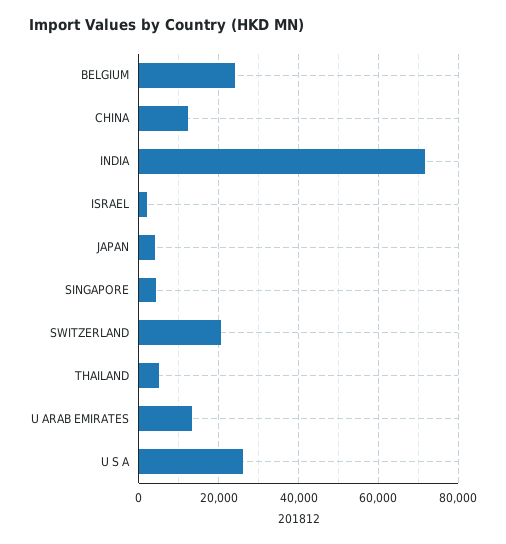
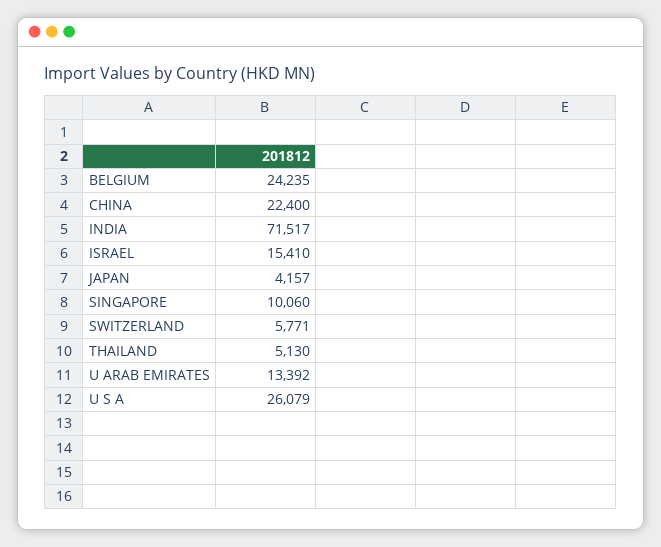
  {
    "BELGIUM": 24235,
-   "CHINA": 12000,
+   "CHINA": 22400,
    "INDIA": 71517,
-   "ISRAEL": 2000,
+   "ISRAEL": 15410,
    "JAPAN": 4157,
-   "SINGAPORE": 4000,
+   "SINGAPORE": 10060,
-   "SWITZERLAND": 20000,
+   "SWITZERLAND": 5771,
    "THAILAND": 5130,
    "U ARAB EMIRATES": 13392,
    "U S A": 26079
  }

